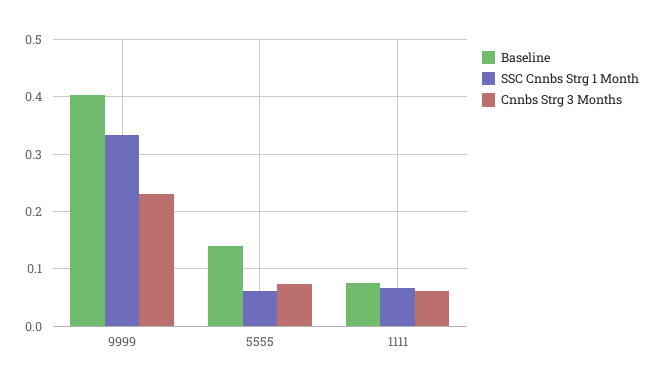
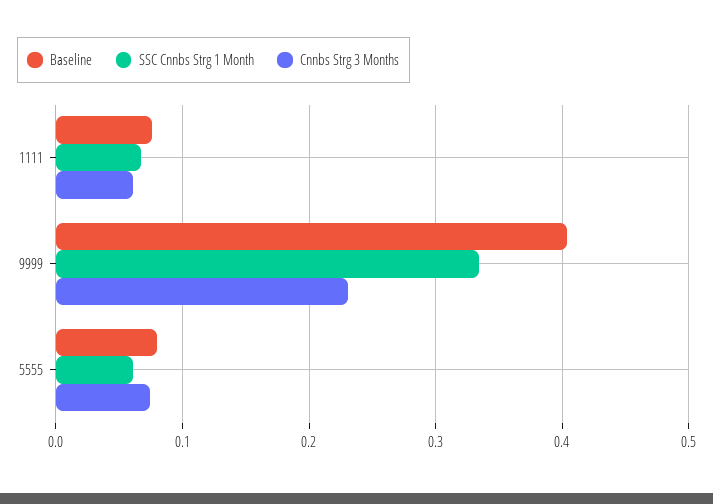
  {
    "Baseline": {
      "9999": 0.4,
-     "5555": 0.14,
+     "5555": 0.08,
      "1111": 0.08
    },
    "SSC Cnnbs Strg 1 Month": {
      "9999": 0.33,
      "5555": 0.06,
      "1111": 0.07
    },
    "Cnnbs Strg 3 Months": {
      "9999": 0.23,
      "5555": 0.07,
      "1111": 0.06
    }
  }

